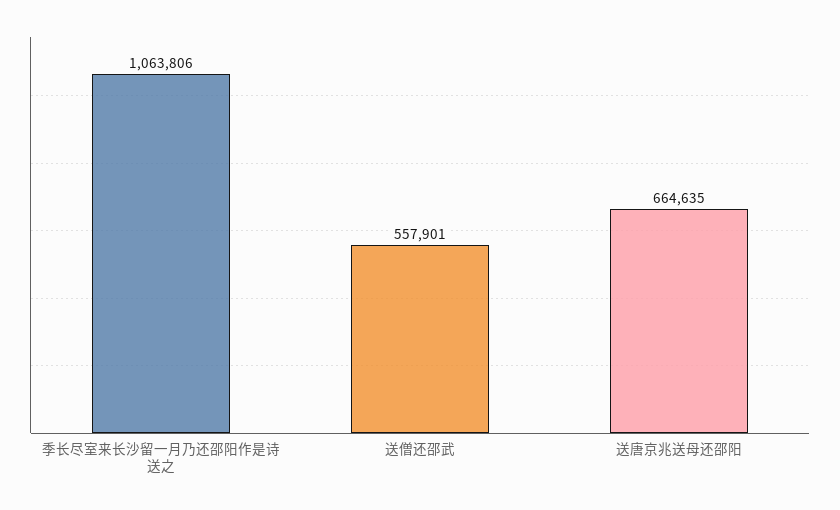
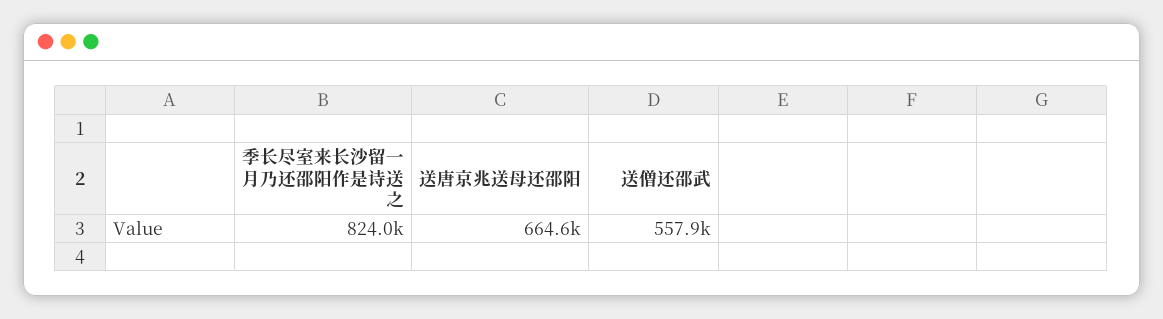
  {
-   "季长尽室来长沙留一月乃还邵阳作是诗送之": 1063806,
+   "季长尽室来长沙留一月乃还邵阳作是诗送之": 824000,
    "送僧还邵武": 557901,
    "送唐京兆送母还邵阳": 664635
  }

